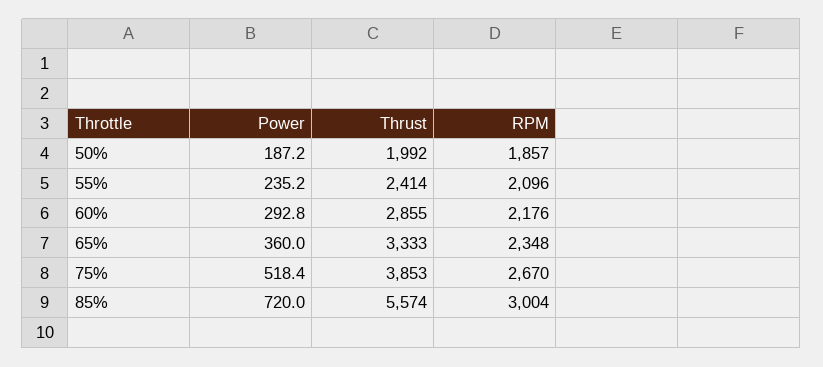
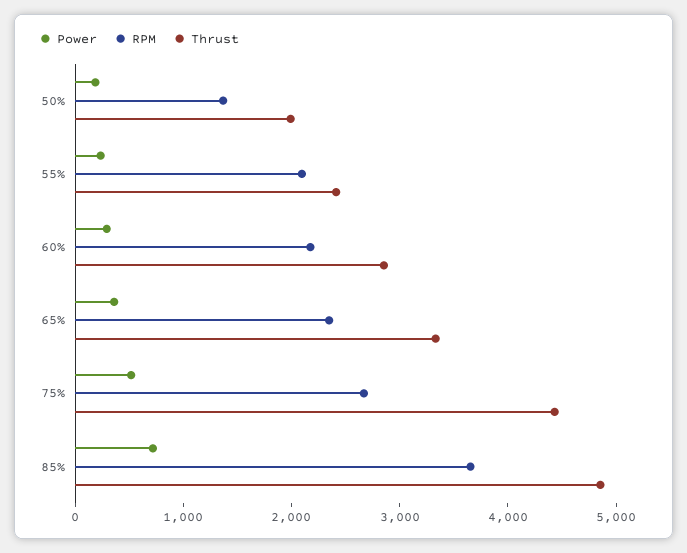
  {
    "Power": {
      "50%": 187.2,
      "55%": 235.2,
      "60%": 292.8,
      "65%": 360,
      "75%": 518.4,
      "85%": 720
    },
    "Thrust": {
      "50%": 1992,
      "55%": 2414,
      "60%": 2855,
      "65%": 3333,
-     "75%": 3853,
+     "75%": 4400,
-     "85%": 5574
+     "85%": 4800
    },
    "RPM": {
-     "50%": 1857,
+     "50%": 1400,
      "55%": 2096,
      "60%": 2176,
      "65%": 2348,
      "75%": 2670,
-     "85%": 3004
+     "85%": 3600
    }
  }

